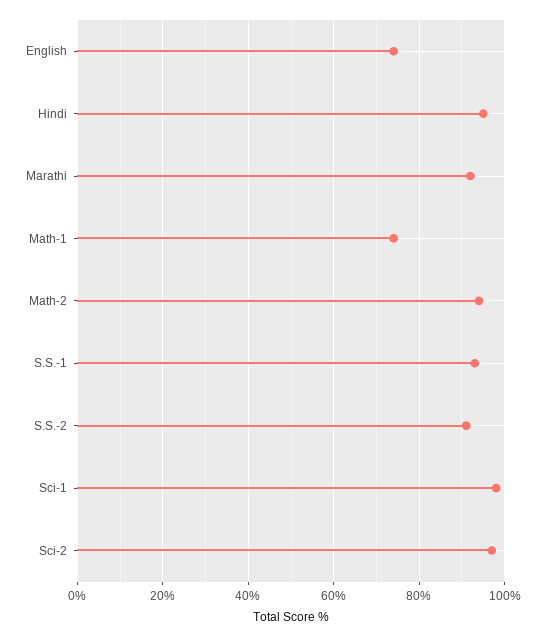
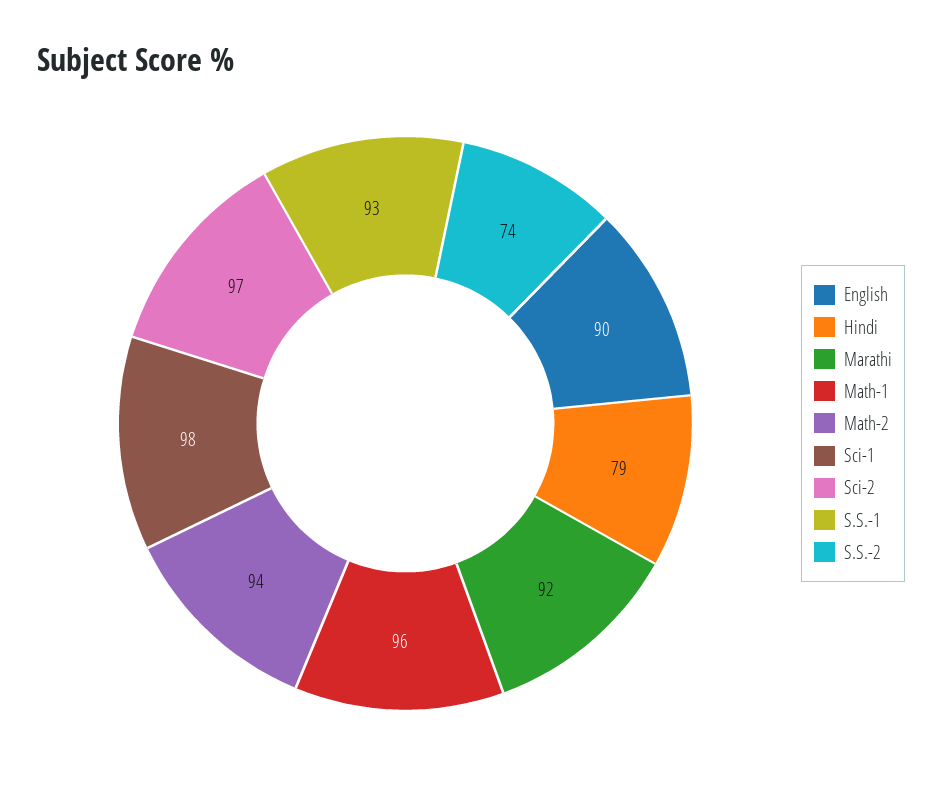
  {
-   "English": 75,
+   "English": 90,
-   "Hindi": 95,
+   "Hindi": 79,
    "Marathi": 92,
-   "Math-1": 75,
+   "Math-1": 96,
    "Math-2": 94,
    "S.S.-1": 93,
-   "S.S.-2": 90,
+   "S.S.-2": 74,
    "Sci-1": 98,
    "Sci-2": 97
  }

